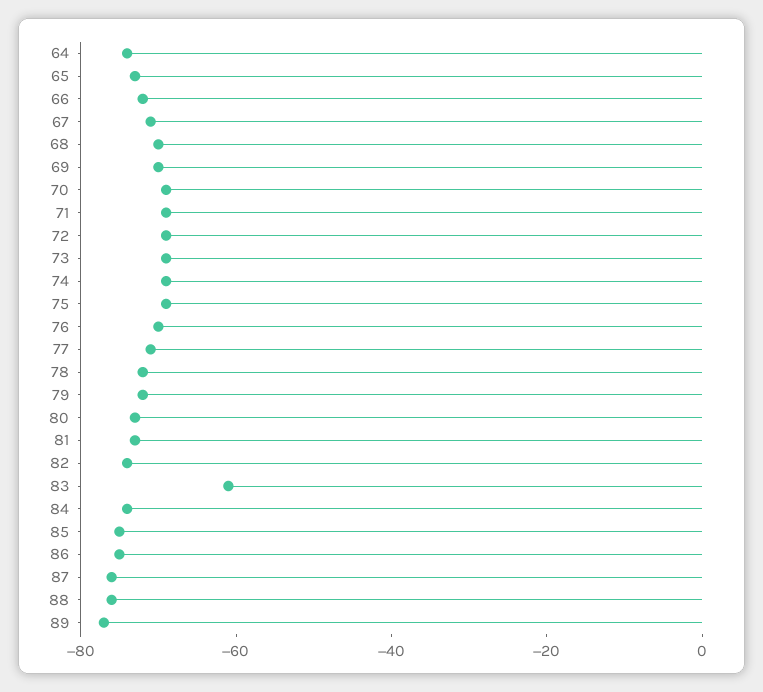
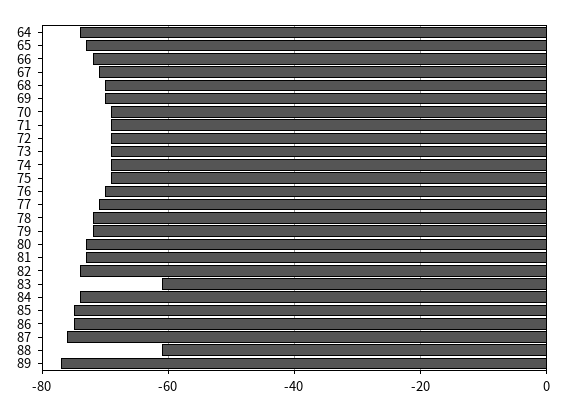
  {
    "64": -75,
    "65": -75,
    "66": -70,
    "67": -70,
    "68": -70,
    "69": -70,
    "70": -70,
    "71": -70,
    "72": -70,
    "73": -70,
    "74": -70,
    "75": -70,
    "76": -70,
    "77": -70,
    "78": -70,
    "79": -70,
    "80": -75,
    "81": -75,
    "82": -75,
    "83": -60,
    "84": -75,
    "85": -75,
    "86": -75,
    "87": -75,
-   "88": -75,
+   "88": -60,
    "89": -75
  }

